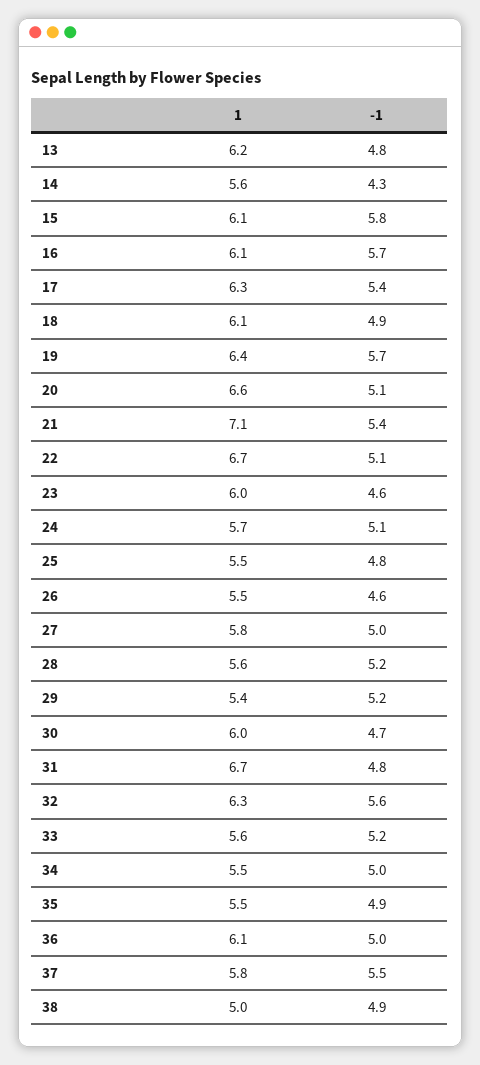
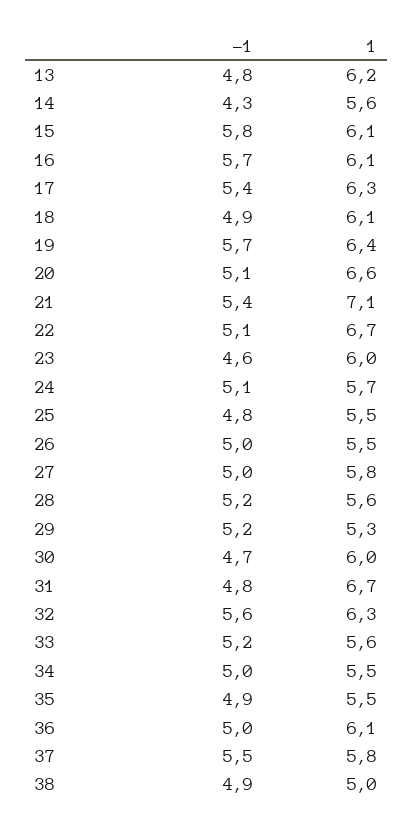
  {
    "1": {
      "13": 6.2,
      "14": 5.6,
      "15": 6.1,
      "16": 6.1,
      "17": 6.3,
      "18": 6.1,
      "19": 6.4,
      "20": 6.6,
      "21": 7.1,
      "22": 6.7,
      "23": 6,
      "24": 5.7,
      "25": 5.5,
      "26": 5.5,
      "27": 5.8,
      "28": 5.6,
-     "29": 5.4,
+     "29": 5.3,
      "30": 6,
      "31": 6.7,
      "32": 6.3,
      "33": 5.6,
      "34": 5.5,
      "35": 5.5,
      "36": 6.1,
      "37": 5.8,
      "38": 5
    },
    "-1": {
      "13": 4.8,
      "14": 4.3,
      "15": 5.8,
      "16": 5.7,
      "17": 5.4,
      "18": 4.9,
      "19": 5.7,
      "20": 5.1,
      "21": 5.4,
      "22": 5.1,
      "23": 4.6,
      "24": 5.1,
      "25": 4.8,
-     "26": 4.6,
+     "26": 5,
      "27": 5,
      "28": 5.2,
      "29": 5.2,
      "30": 4.7,
      "31": 4.8,
      "32": 5.6,
      "33": 5.2,
      "34": 5,
      "35": 4.9,
      "36": 5,
      "37": 5.5,
      "38": 4.9
    }
  }

